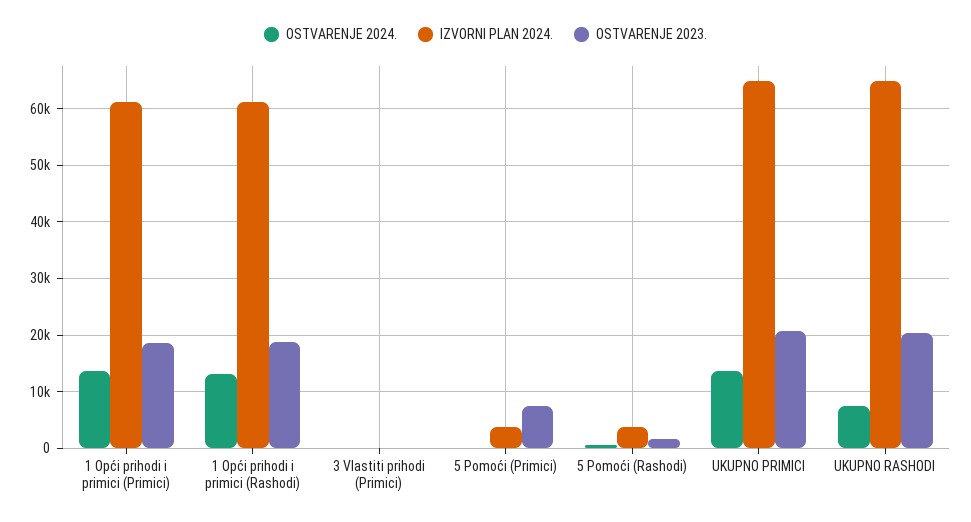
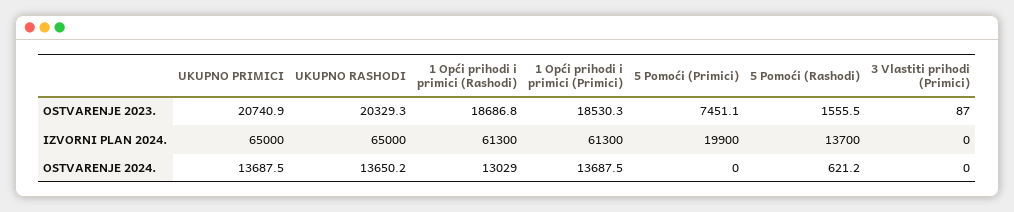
  {
    "OSTVARENJE 2024.": {
      "1 Opći prihodi i primici (Primici)": 13687.5,
      "1 Opći prihodi i primici (Rashodi)": 13029,
      "3 Vlastiti prihodi (Primici)": 0,
      "5 Pomoći (Primici)": 0,
      "5 Pomoći (Rashodi)": 621.2,
      "UKUPNO PRIMICI": 13687.5,
-     "UKUPNO RASHODI": 8000
+     "UKUPNO RASHODI": 13650.2
    },
    "IZVORNI PLAN 2024.": {
      "1 Opći prihodi i primici (Primici)": 61300,
      "1 Opći prihodi i primici (Rashodi)": 61300,
      "3 Vlastiti prihodi (Primici)": 0,
-     "5 Pomoći (Primici)": 4000,
+     "5 Pomoći (Primici)": 19900,
-     "5 Pomoći (Rashodi)": 4000,
+     "5 Pomoći (Rashodi)": 13700,
      "UKUPNO PRIMICI": 65000,
      "UKUPNO RASHODI": 65000
    },
    "OSTVARENJE 2023.": {
      "1 Opći prihodi i primici (Primici)": 18530.3,
      "1 Opći prihodi i primici (Rashodi)": 18686.8,
      "3 Vlastiti prihodi (Primici)": 87,
      "5 Pomoći (Primici)": 7451.1,
      "5 Pomoći (Rashodi)": 1555.5,
      "UKUPNO PRIMICI": 20740.9,
      "UKUPNO RASHODI": 20329.3
    }
  }

